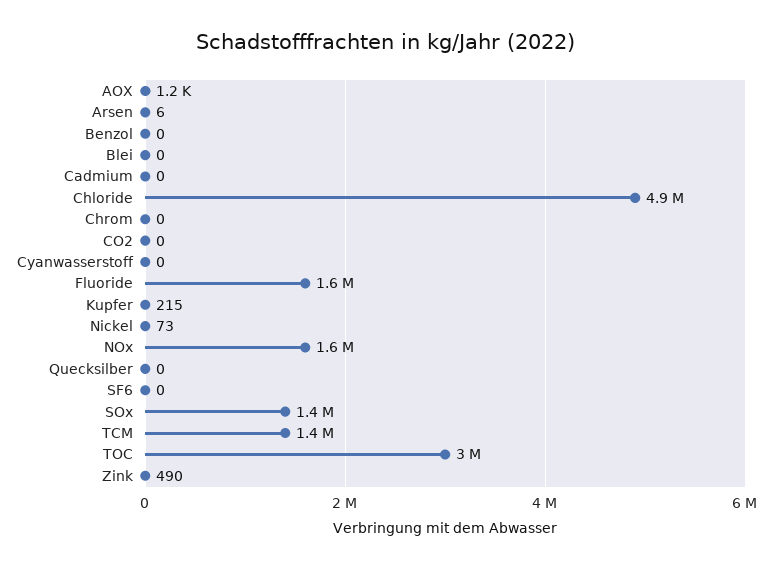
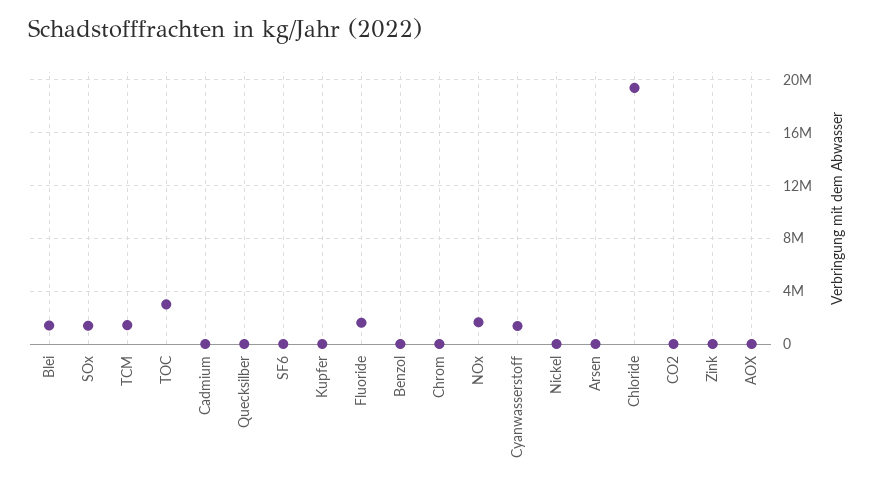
  {
    "AOX": 1200,
    "Arsen": 6,
    "Benzol": 0,
-   "Blei": 0,
+   "Blei": 1500000,
    "Cadmium": 0,
-   "Chloride": 4900000,
+   "Chloride": 19500000,
    "Chrom": 0,
    "CO2": 0,
-   "Cyanwasserstoff": 0,
+   "Cyanwasserstoff": 1500000,
    "Fluoride": 1600000,
    "Kupfer": 215,
    "Nickel": 73,
    "NOx": 1600000,
    "Quecksilber": 0,
    "SF6": 0,
    "SOx": 1400000,
    "TCM": 1400000,
    "TOC": 3000000,
    "Zink": 490
  }

